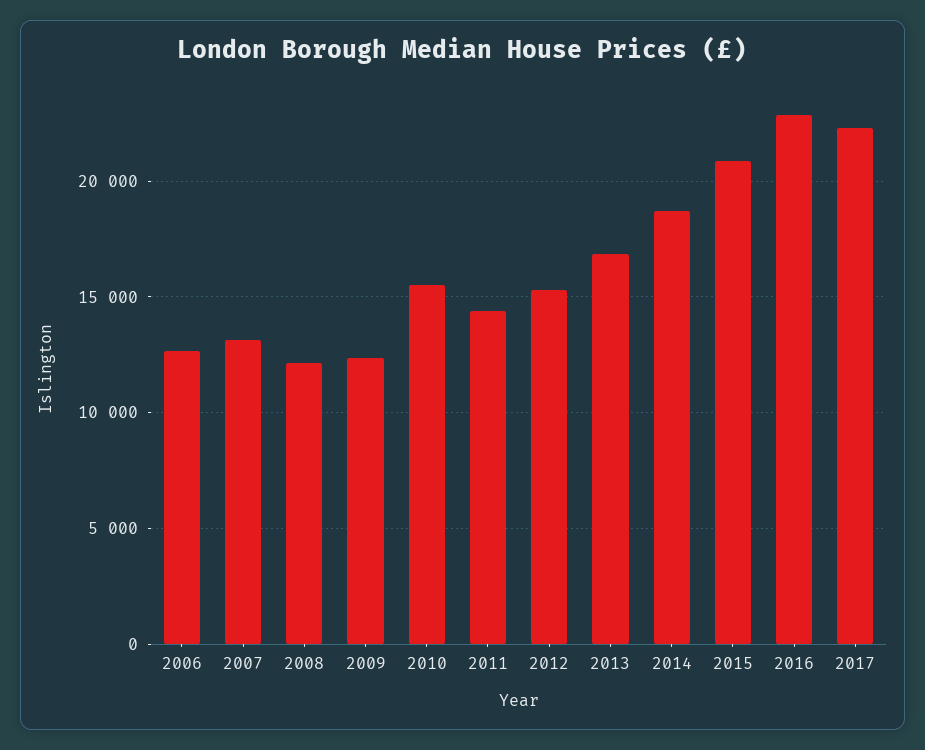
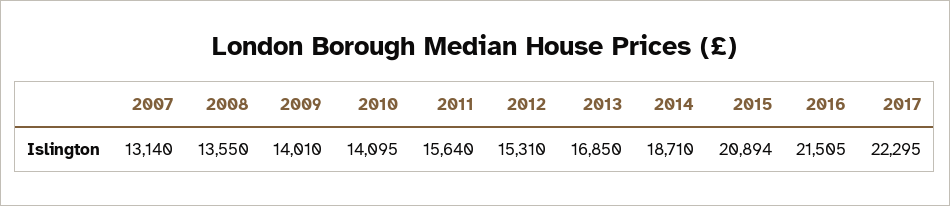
  {
-   "2006": 12500,
    "2007": 13140,
-   "2008": 12000,
+   "2008": 13550,
-   "2009": 12500,
+   "2009": 14010,
-   "2010": 15500,
+   "2010": 14095,
-   "2011": 14500,
+   "2011": 15640,
    "2012": 15310,
    "2013": 16850,
    "2014": 18710,
    "2015": 20894,
-   "2016": 23000,
+   "2016": 21505,
    "2017": 22295
  }

